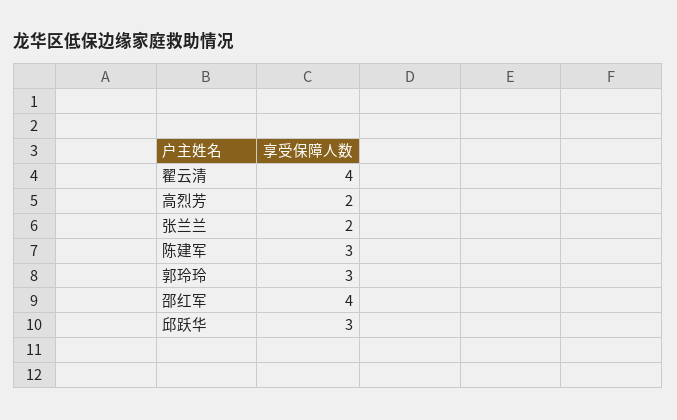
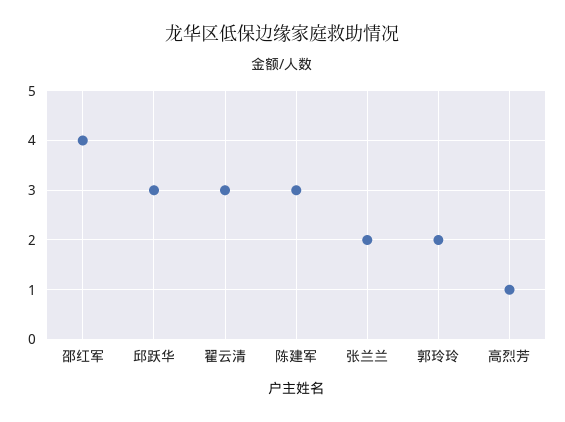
  {
-   "翟云清": 4,
+   "翟云清": 3,
-   "高烈芳": 2,
+   "高烈芳": 1,
    "张兰兰": 2,
    "陈建军": 3,
-   "郭玲玲": 3,
+   "郭玲玲": 2,
    "邵红军": 4,
    "邱跃华": 3
  }

